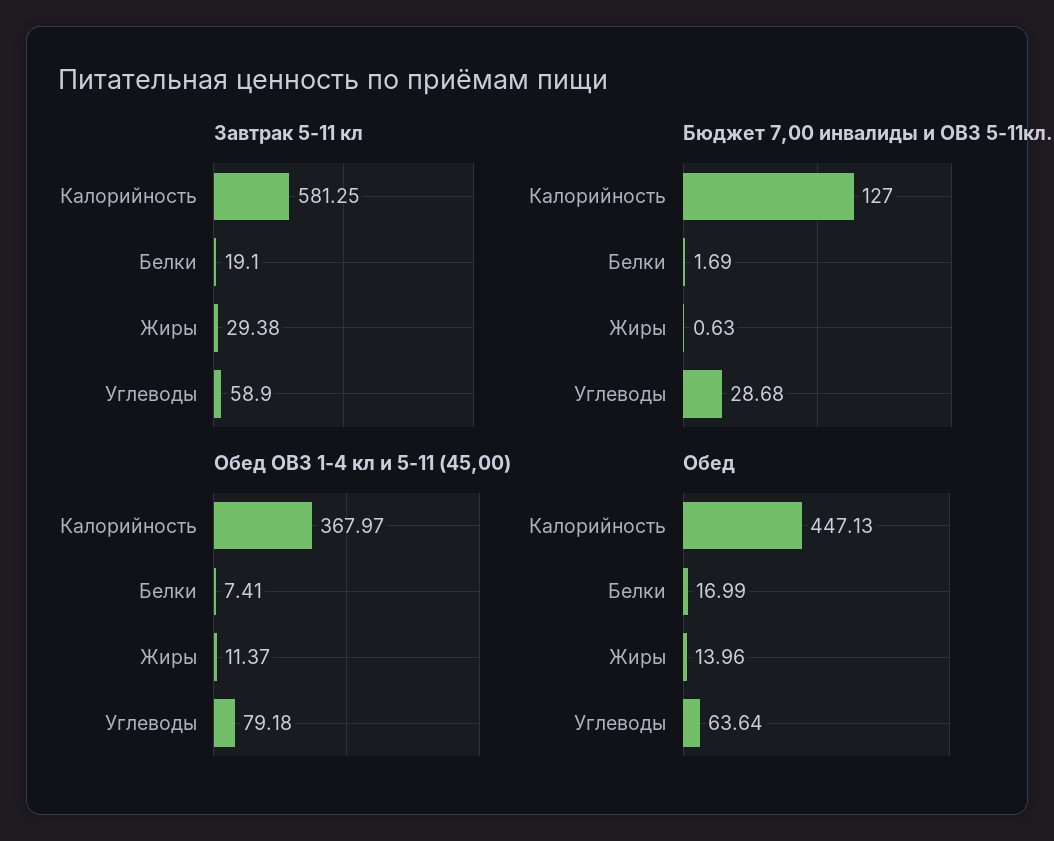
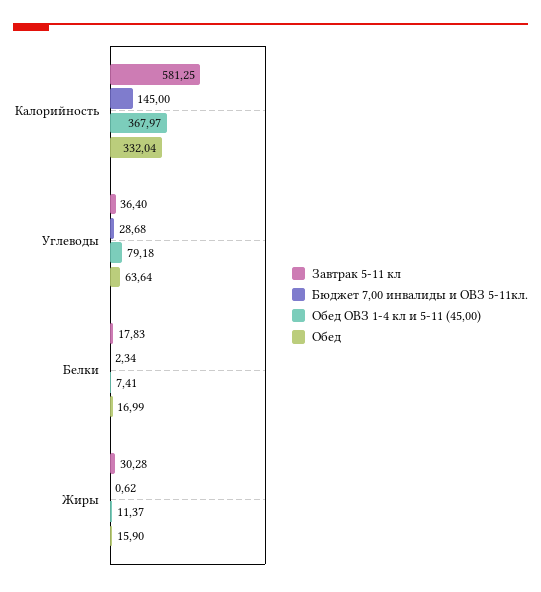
  {
    "Завтрак 5-11 кл": {
      "Калорийность": 581.25,
-     "Белки": 19.1,
+     "Белки": 17.83,
-     "Жиры": 29.38,
+     "Жиры": 30.28,
-     "Углеводы": 58.9
+     "Углеводы": 36.4
    },
    "Бюджет 7,00 инвалиды и ОВЗ 5-11кл.": {
-     "Калорийность": 127,
+     "Калорийность": 145,
-     "Белки": 1.69,
+     "Белки": 2.34,
-     "Жиры": 0.63,
+     "Жиры": 0.62,
      "Углеводы": 28.68
    },
    "Обед ОВЗ 1-4 кл и 5-11 (45,00)": {
      "Калорийность": 367.97,
      "Белки": 7.41,
      "Жиры": 11.37,
      "Углеводы": 79.18
    },
    "Обед": {
-     "Калорийность": 447.13,
+     "Калорийность": 332.04,
      "Белки": 16.99,
-     "Жиры": 13.96,
+     "Жиры": 15.9,
      "Углеводы": 63.64
    }
  }

